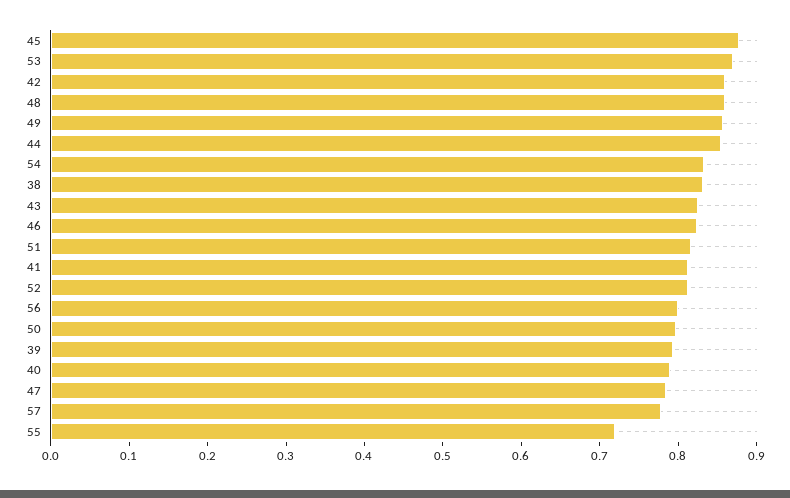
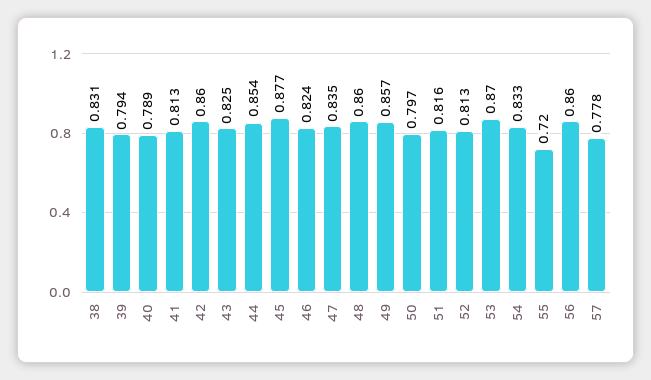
  {
    "45": 0.877,
    "53": 0.87,
    "42": 0.86,
    "48": 0.86,
    "49": 0.857,
    "44": 0.854,
    "54": 0.833,
    "38": 0.831,
    "43": 0.825,
    "46": 0.824,
    "51": 0.816,
    "41": 0.813,
    "52": 0.813,
-   "56": 0.8,
+   "56": 0.86,
    "50": 0.797,
    "39": 0.794,
    "40": 0.789,
-   "47": 0.78,
+   "47": 0.835,
    "57": 0.778,
    "55": 0.72
  }

